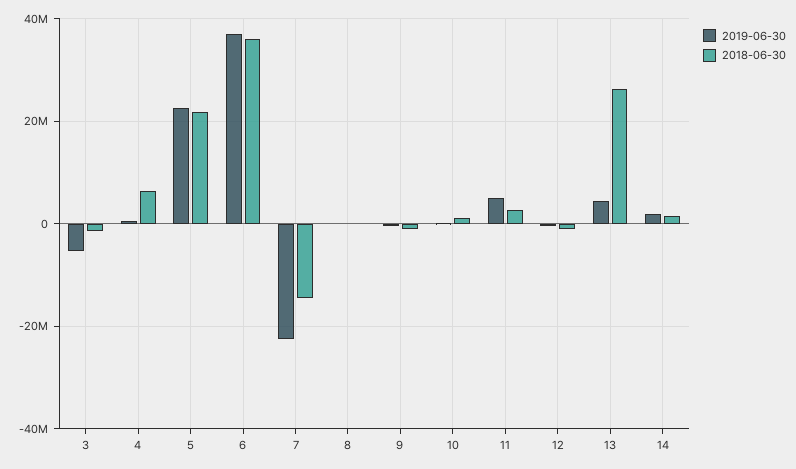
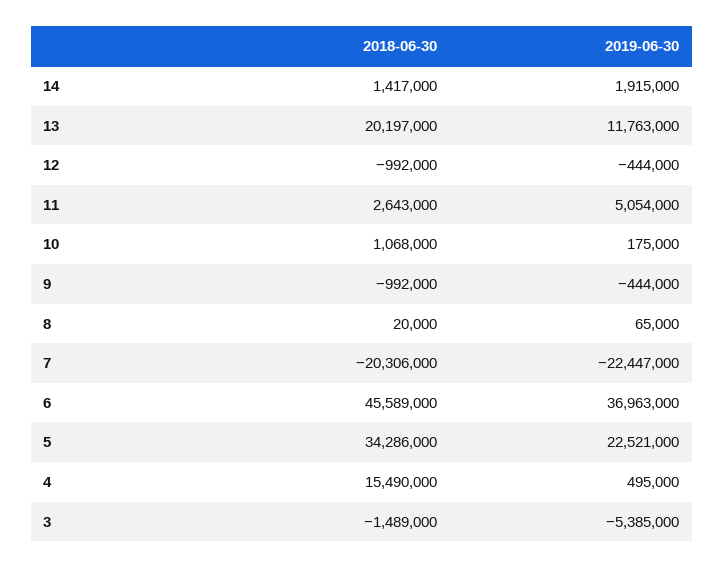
  {
    "2019-06-30": {
      "3": -5385000,
      "4": 495000,
      "5": 22521000,
      "6": 36963000,
      "7": -22447000,
      "8": 65000,
      "9": -444000,
      "10": 175000,
      "11": 5054000,
      "12": -444000,
-     "13": 4000000,
+     "13": 11763000,
      "14": 1915000
    },
    "2018-06-30": {
      "3": -1489000,
-     "4": 6000000,
+     "4": 15490000,
-     "5": 22000000,
+     "5": 34286000,
-     "6": 36000000,
+     "6": 45589000,
-     "7": -14000000,
+     "7": -20306000,
      "8": 20000,
      "9": -992000,
      "10": 1068000,
      "11": 2643000,
      "12": -992000,
-     "13": 26000000,
+     "13": 20197000,
      "14": 1417000
    }
  }

